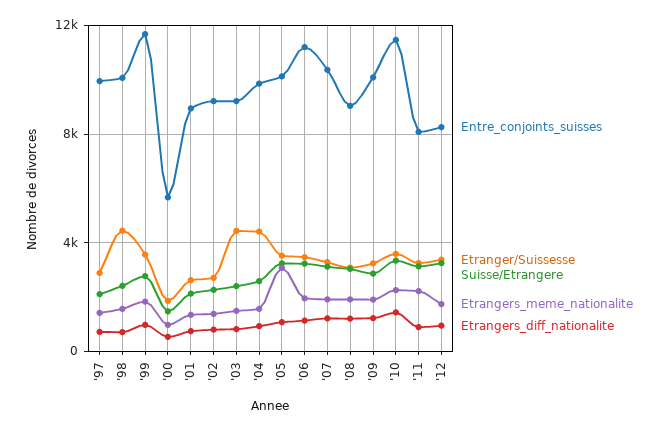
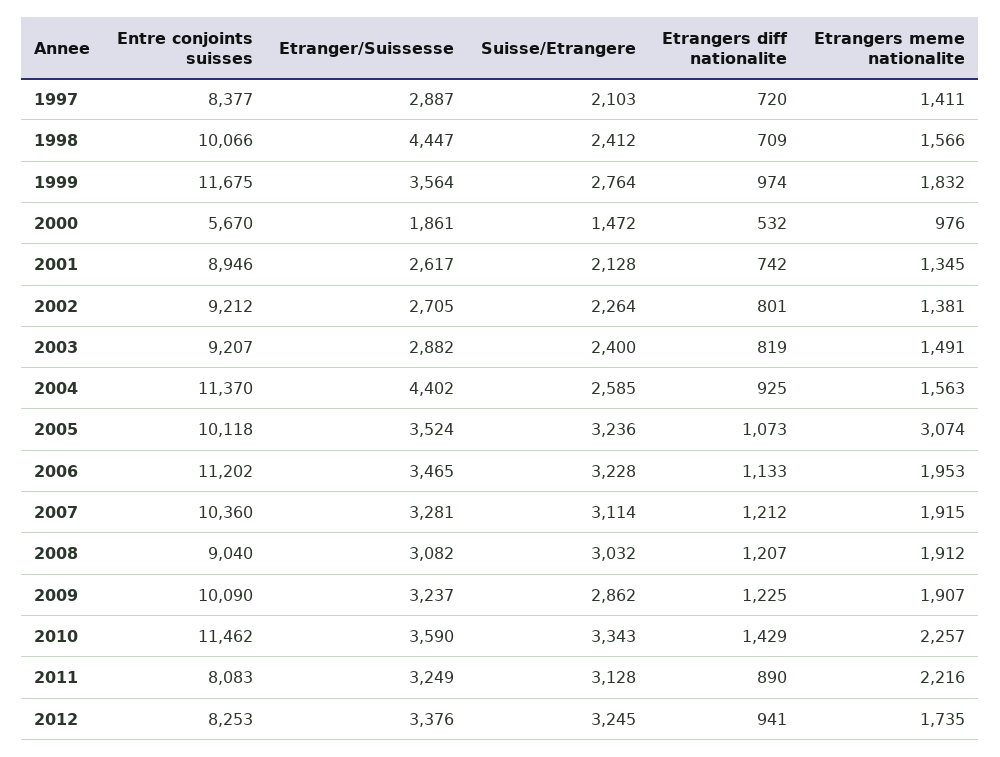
  {
    "Entre_conjoints_suisses": {
-     "'97": 10000,
+     "'97": 8377,
      "'98": 10066,
      "'99": 11675,
      "'00": 5670,
      "'01": 8946,
      "'02": 9212,
      "'03": 9207,
-     "'04": 10000,
+     "'04": 11370,
      "'05": 10118,
      "'06": 11202,
      "'07": 10360,
      "'08": 9040,
      "'09": 10090,
      "'10": 11462,
      "'11": 8083,
      "'12": 8253
    },
    "Etranger/Suissesse": {
      "'97": 2887,
      "'98": 4447,
      "'99": 3564,
      "'00": 1861,
      "'01": 2617,
      "'02": 2705,
-     "'03": 4500,
+     "'03": 2882,
      "'04": 4402,
      "'05": 3524,
      "'06": 3465,
      "'07": 3281,
      "'08": 3082,
      "'09": 3237,
      "'10": 3590,
      "'11": 3249,
      "'12": 3376
    },
    "Suisse/Etrangere": {
      "'97": 2103,
      "'98": 2412,
      "'99": 2764,
      "'00": 1472,
      "'01": 2128,
      "'02": 2264,
      "'03": 2400,
      "'04": 2585,
      "'05": 3236,
      "'06": 3228,
      "'07": 3114,
      "'08": 3032,
      "'09": 2862,
      "'10": 3343,
      "'11": 3128,
      "'12": 3245
    },
    "Etrangers_meme_nationalite": {
      "'97": 1411,
      "'98": 1566,
      "'99": 1832,
      "'00": 976,
      "'01": 1345,
      "'02": 1381,
      "'03": 1491,
      "'04": 1563,
      "'05": 3074,
      "'06": 1953,
      "'07": 1915,
      "'08": 1912,
      "'09": 1907,
      "'10": 2257,
      "'11": 2216,
      "'12": 1735
    },
    "Etrangers_diff_nationalite": {
      "'97": 720,
      "'98": 709,
      "'99": 974,
      "'00": 532,
      "'01": 742,
      "'02": 801,
      "'03": 819,
      "'04": 925,
      "'05": 1073,
      "'06": 1133,
      "'07": 1212,
      "'08": 1207,
      "'09": 1225,
      "'10": 1429,
      "'11": 890,
      "'12": 941
    }
  }

